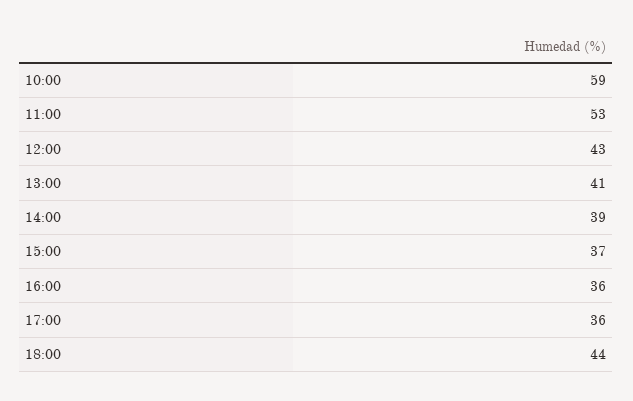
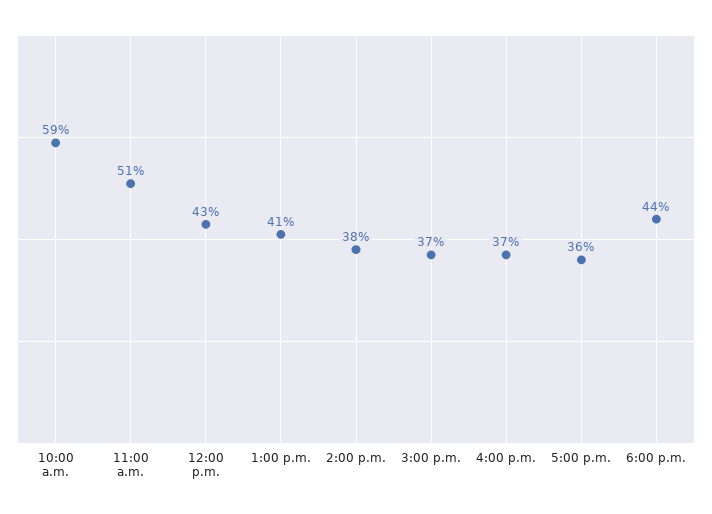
  {
    "10:00": 59,
-   "11:00": 53,
+   "11:00": 51,
    "12:00": 43,
    "13:00": 41,
-   "14:00": 39,
+   "14:00": 38,
    "15:00": 37,
-   "16:00": 36,
+   "16:00": 37,
    "17:00": 36,
    "18:00": 44
  }

